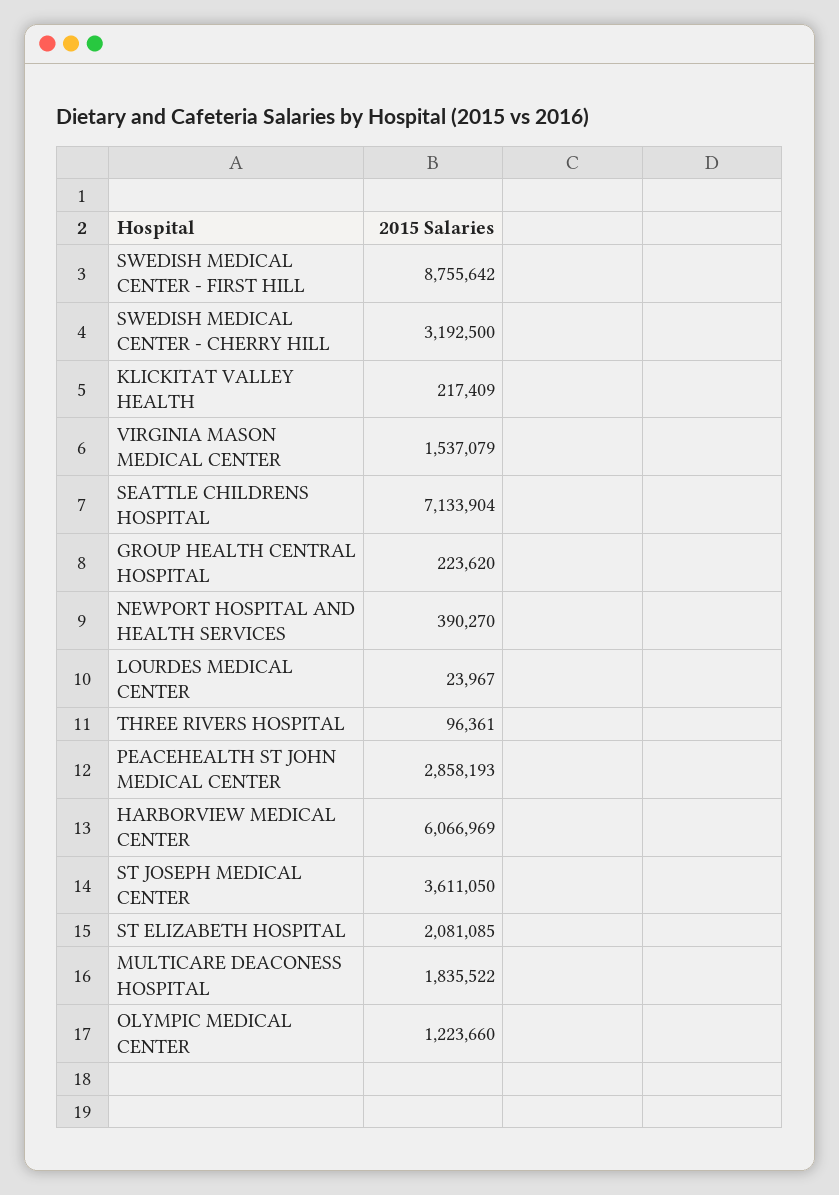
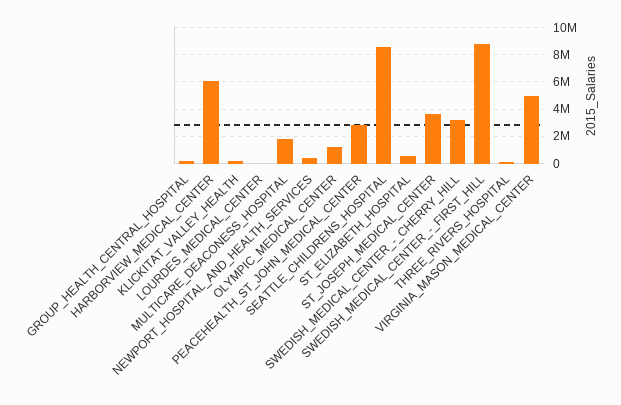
  {
    "SWEDISH MEDICAL CENTER - FIRST HILL": 8755642,
    "SWEDISH MEDICAL CENTER - CHERRY HILL": 3192500,
    "KLICKITAT VALLEY HEALTH": 217409,
-   "VIRGINIA MASON MEDICAL CENTER": 1537079,
+   "VIRGINIA MASON MEDICAL CENTER": 5000000,
-   "SEATTLE CHILDRENS HOSPITAL": 7133904,
+   "SEATTLE CHILDRENS HOSPITAL": 8500000,
    "GROUP HEALTH CENTRAL HOSPITAL": 223620,
    "NEWPORT HOSPITAL AND HEALTH SERVICES": 390270,
    "LOURDES MEDICAL CENTER": 23967,
    "THREE RIVERS HOSPITAL": 96361,
    "PEACEHEALTH ST JOHN MEDICAL CENTER": 2858193,
    "HARBORVIEW MEDICAL CENTER": 6066969,
    "ST JOSEPH MEDICAL CENTER": 3611050,
-   "ST ELIZABETH HOSPITAL": 2081085,
+   "ST ELIZABETH HOSPITAL": 500000,
    "MULTICARE DEACONESS HOSPITAL": 1835522,
    "OLYMPIC MEDICAL CENTER": 1223660
  }

